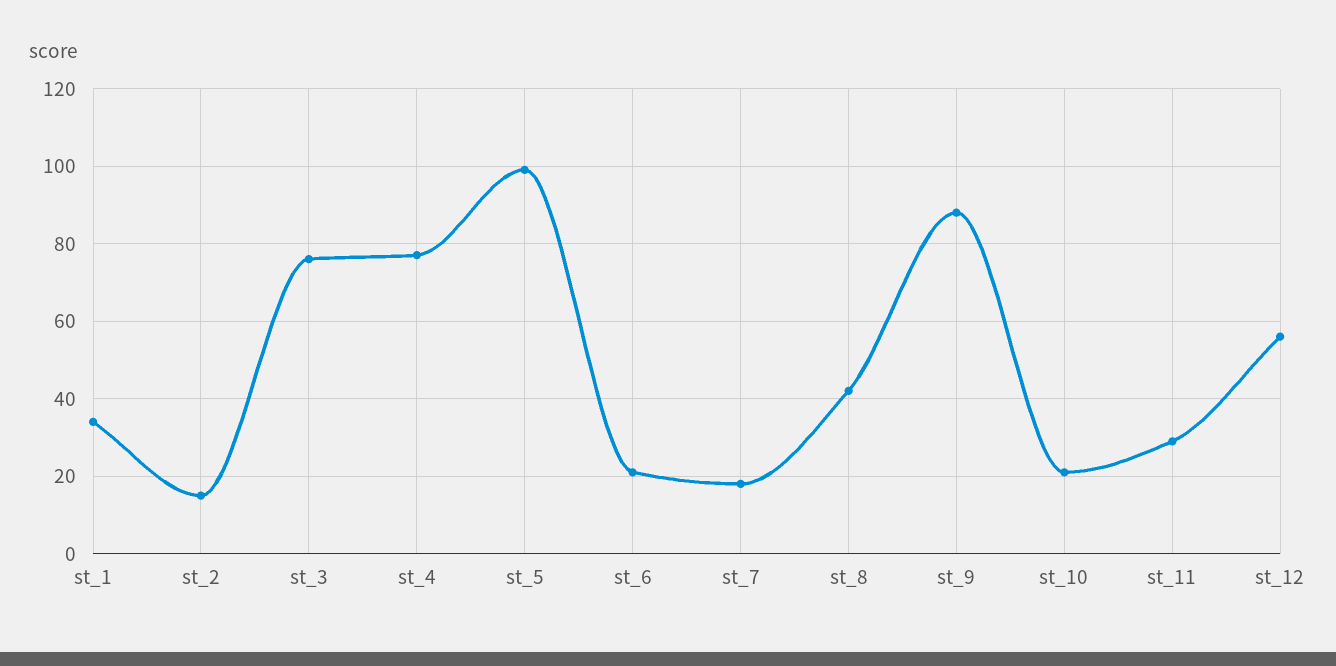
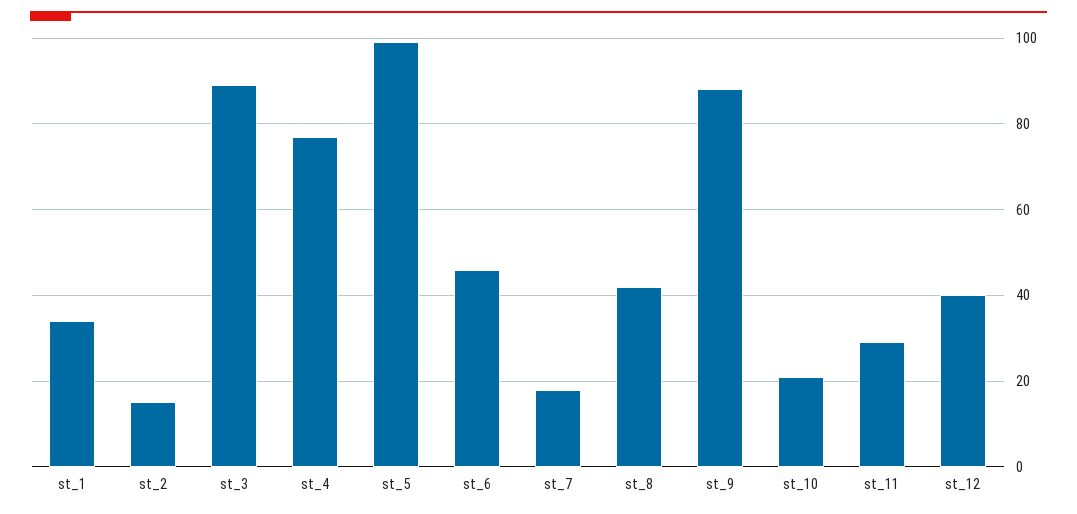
  {
    "st_1": 35,
    "st_2": 15,
-   "st_3": 75,
+   "st_3": 90,
    "st_4": 75,
    "st_5": 100,
-   "st_6": 20,
+   "st_6": 45,
    "st_7": 20,
    "st_8": 40,
    "st_9": 90,
    "st_10": 20,
    "st_11": 30,
-   "st_12": 55
+   "st_12": 40
  }

